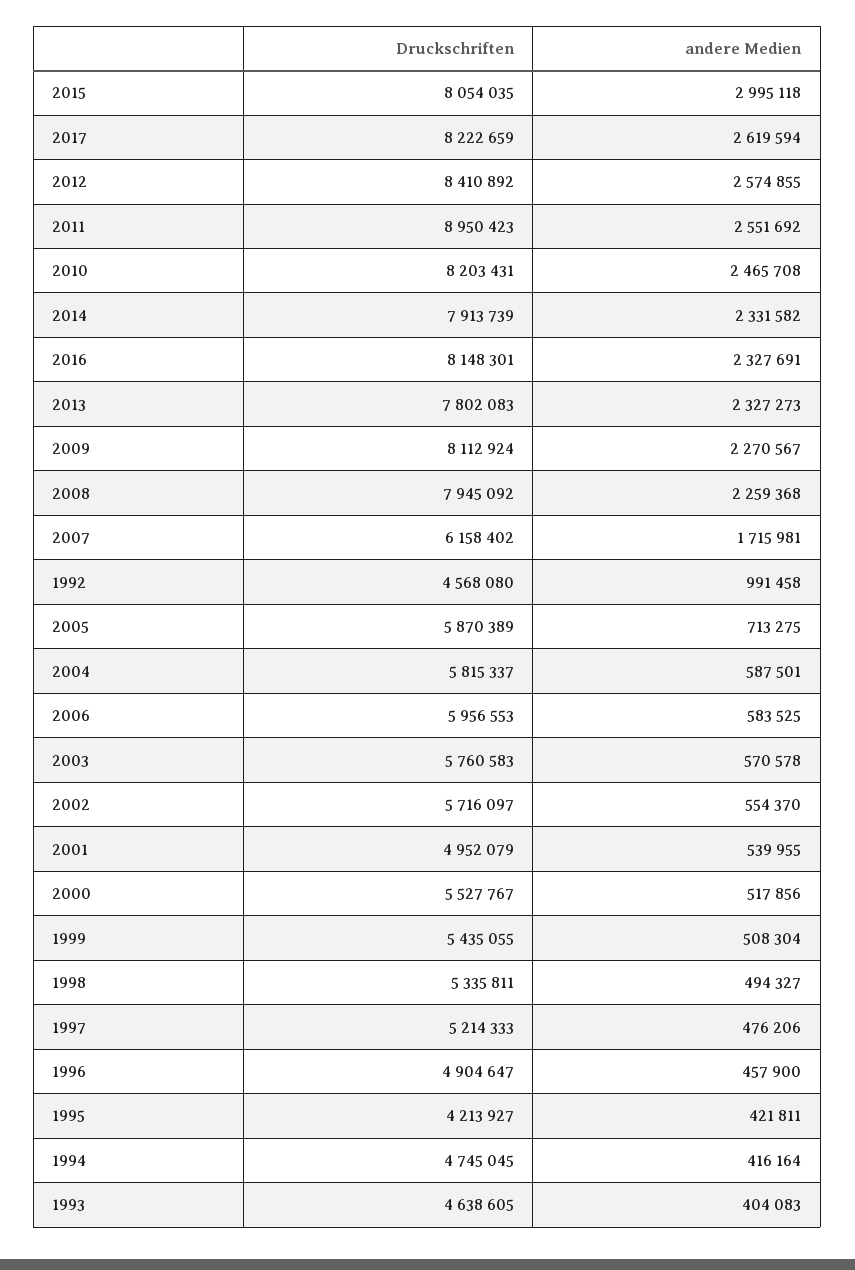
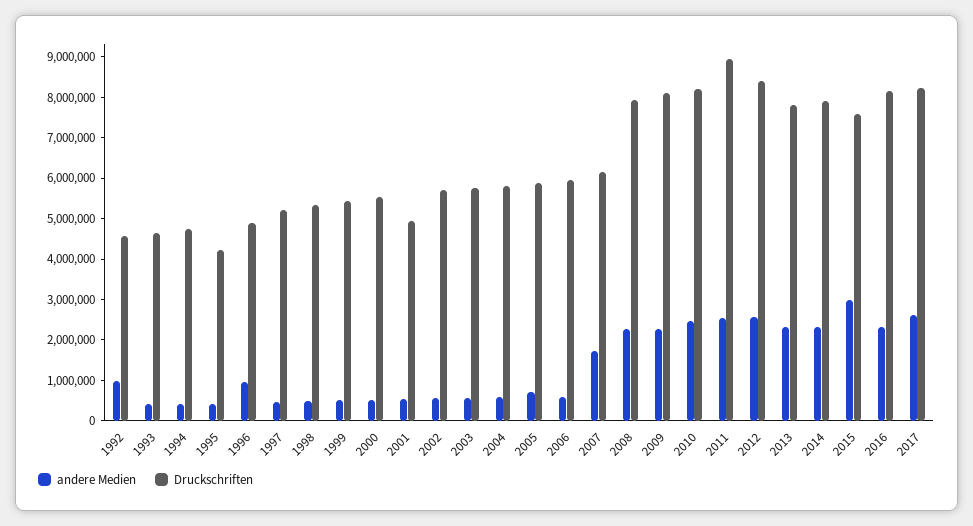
  {
    "Druckschriften": {
-     "2015": 8054035,
+     "2015": 7600000,
      "2017": 8222659,
      "2012": 8410892,
      "2011": 8950423,
      "2010": 8203431,
      "2014": 7913739,
      "2016": 8148301,
      "2013": 7802083,
      "2009": 8112924,
      "2008": 7945092,
      "2007": 6158402,
      "1992": 4568080,
      "2005": 5870389,
      "2004": 5815337,
      "2006": 5956553,
      "2003": 5760583,
      "2002": 5716097,
      "2001": 4952079,
      "2000": 5527767,
      "1999": 5435055,
      "1998": 5335811,
      "1997": 5214333,
      "1996": 4904647,
      "1995": 4213927,
      "1994": 4745045,
      "1993": 4638605
    },
    "andere Medien": {
      "2015": 2995118,
      "2017": 2619594,
      "2012": 2574855,
      "2011": 2551692,
      "2010": 2465708,
      "2014": 2331582,
      "2016": 2327691,
      "2013": 2327273,
      "2009": 2270567,
      "2008": 2259368,
      "2007": 1715981,
      "1992": 991458,
      "2005": 713275,
      "2004": 587501,
      "2006": 583525,
      "2003": 570578,
      "2002": 554370,
      "2001": 539955,
      "2000": 517856,
      "1999": 508304,
      "1998": 494327,
      "1997": 476206,
-     "1996": 457900,
+     "1996": 1000000,
      "1995": 421811,
      "1994": 416164,
      "1993": 404083
    }
  }

